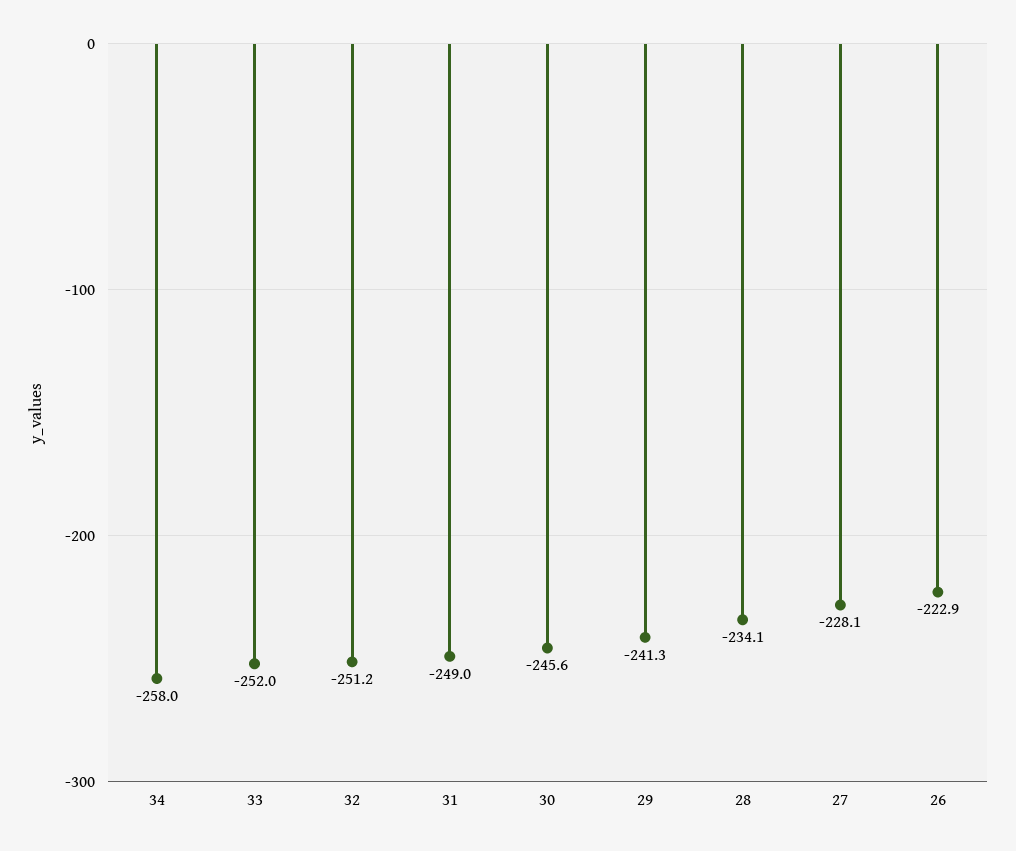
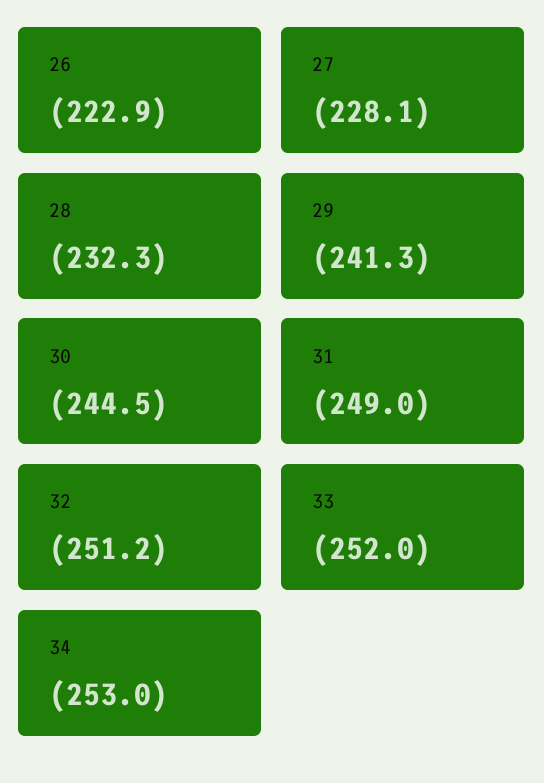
  {
-   "34": -258,
+   "34": -253,
    "33": -252,
    "32": -251.2,
    "31": -249,
-   "30": -245.6,
+   "30": -244.5,
    "29": -241.3,
-   "28": -234.1,
+   "28": -232.3,
    "27": -228.1,
    "26": -222.9
  }

